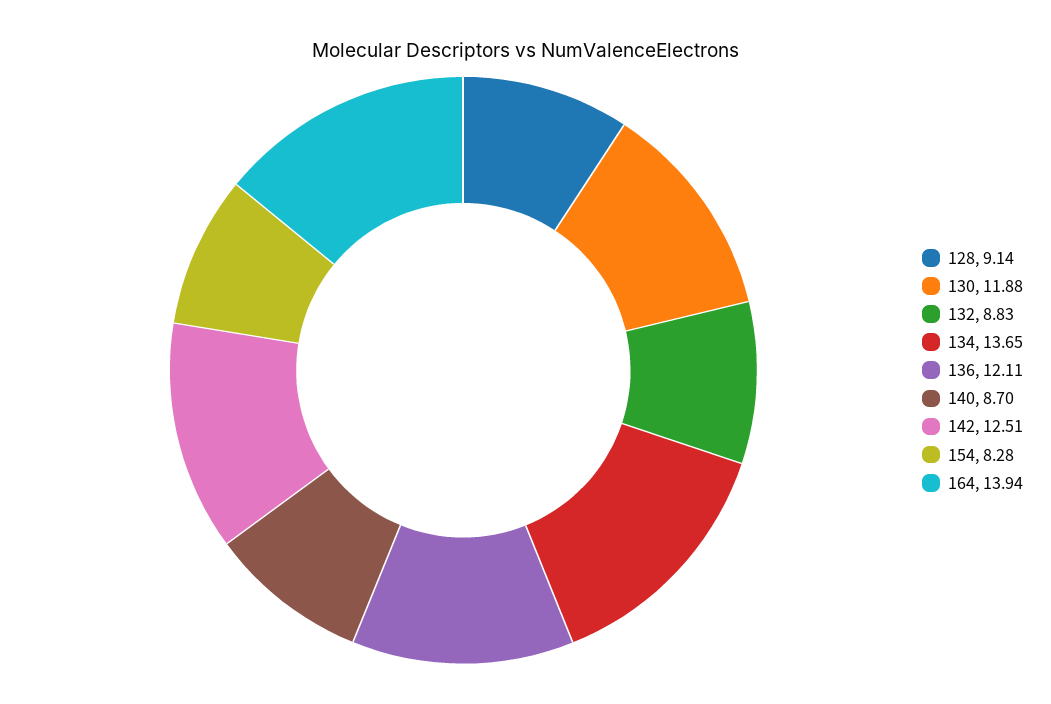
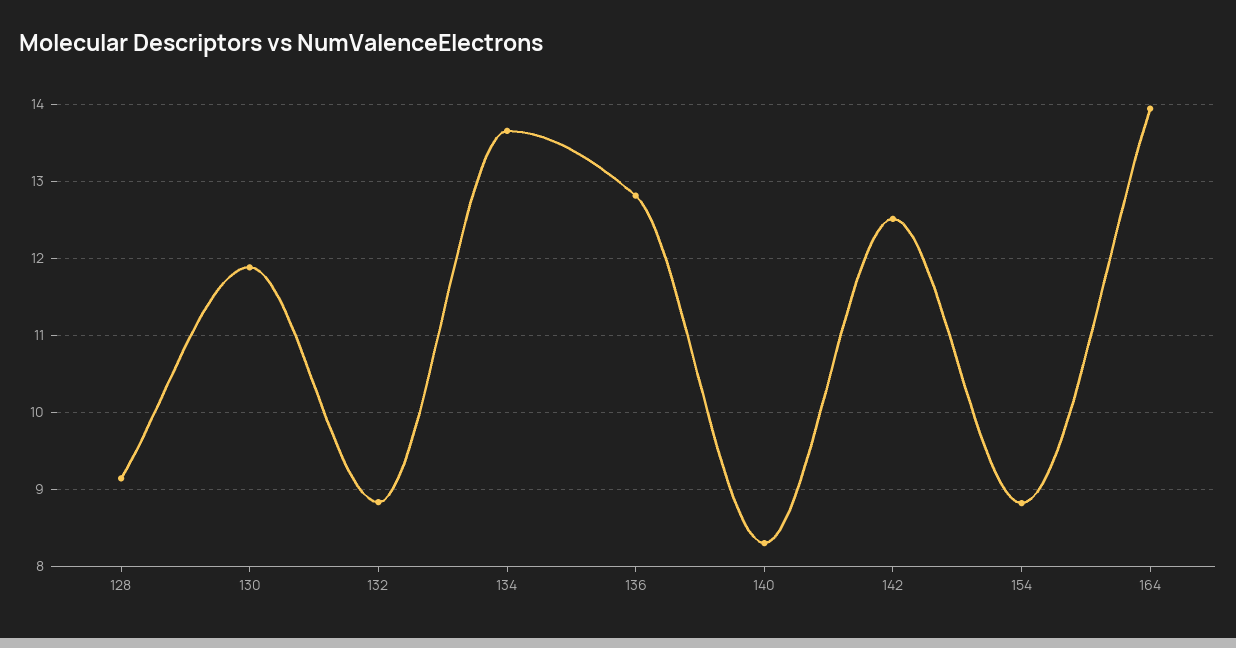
  {
    "128": 9.14,
    "130": 11.88,
    "132": 8.83,
    "134": 13.65,
-   "136": 12.11,
+   "136": 12.8,
-   "140": 8.7,
+   "140": 8.3,
    "142": 12.51,
-   "154": 8.28,
+   "154": 8.8,
    "164": 13.94
  }

